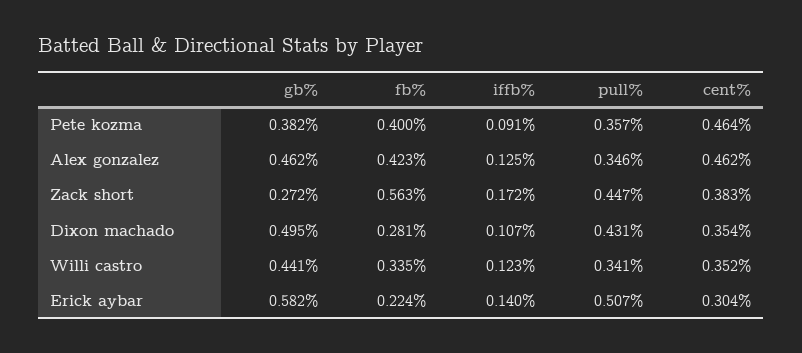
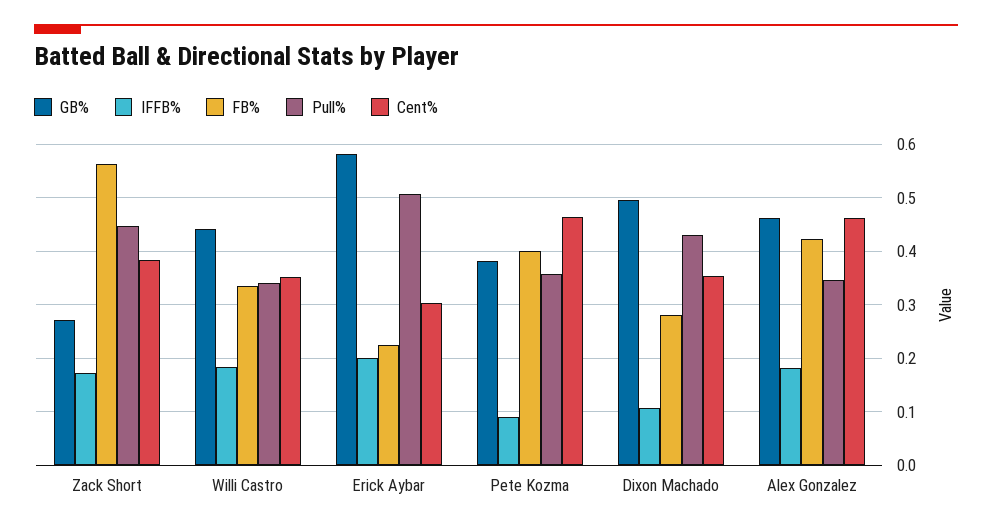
  {
    "gb%": {
      "Pete kozma": 0.382,
      "Alex gonzalez": 0.462,
      "Zack short": 0.272,
      "Dixon machado": 0.495,
      "Willi castro": 0.441,
      "Erick aybar": 0.582
    },
    "fb%": {
      "Pete kozma": 0.4,
      "Alex gonzalez": 0.423,
      "Zack short": 0.563,
      "Dixon machado": 0.281,
      "Willi castro": 0.335,
      "Erick aybar": 0.224
    },
    "iffb%": {
      "Pete kozma": 0.091,
-     "Alex gonzalez": 0.125,
+     "Alex gonzalez": 0.18,
      "Zack short": 0.172,
      "Dixon machado": 0.107,
-     "Willi castro": 0.123,
+     "Willi castro": 0.18,
-     "Erick aybar": 0.14
+     "Erick aybar": 0.2
    },
    "pull%": {
      "Pete kozma": 0.357,
      "Alex gonzalez": 0.346,
      "Zack short": 0.447,
      "Dixon machado": 0.431,
      "Willi castro": 0.341,
      "Erick aybar": 0.507
    },
    "cent%": {
      "Pete kozma": 0.464,
      "Alex gonzalez": 0.462,
      "Zack short": 0.383,
      "Dixon machado": 0.354,
      "Willi castro": 0.352,
      "Erick aybar": 0.304
    }
  }

